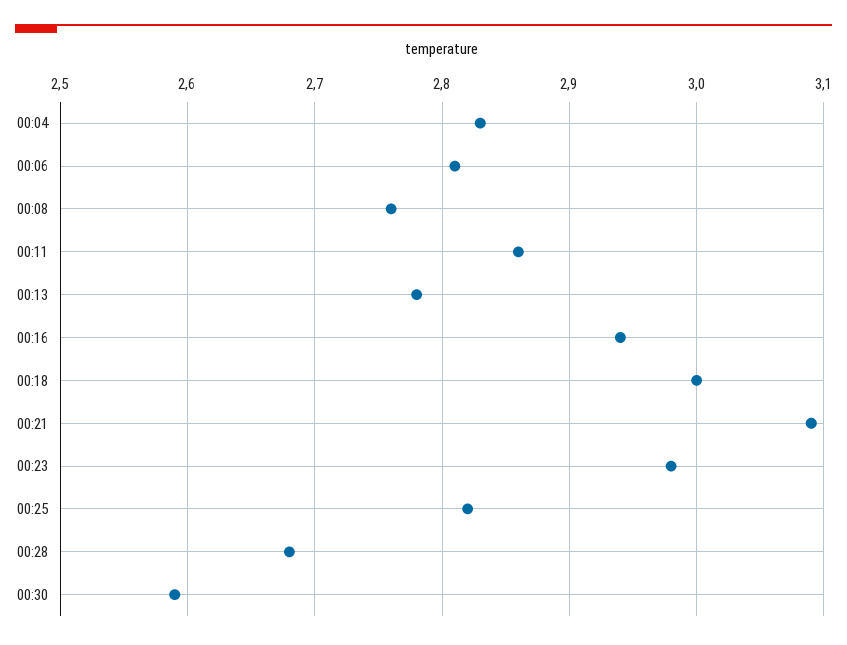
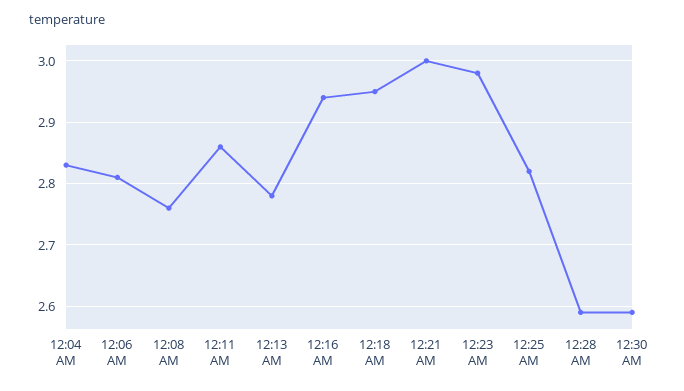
  {
    "00:04": 2.83,
    "00:06": 2.81,
    "00:08": 2.76,
    "00:11": 2.86,
    "00:13": 2.78,
    "00:16": 2.94,
-   "00:18": 3,
+   "00:18": 2.95,
-   "00:21": 3.09,
+   "00:21": 3,
    "00:23": 2.98,
    "00:25": 2.82,
-   "00:28": 2.68,
+   "00:28": 2.59,
    "00:30": 2.59
  }

